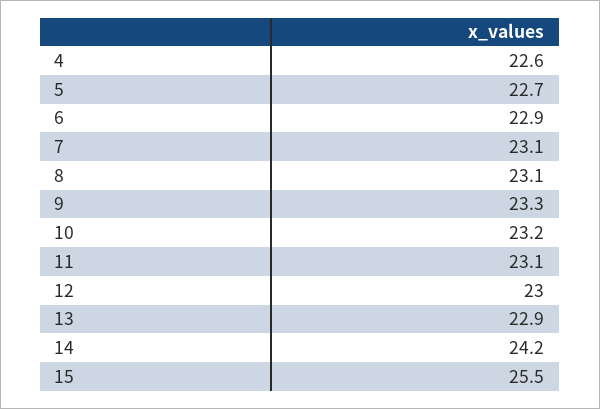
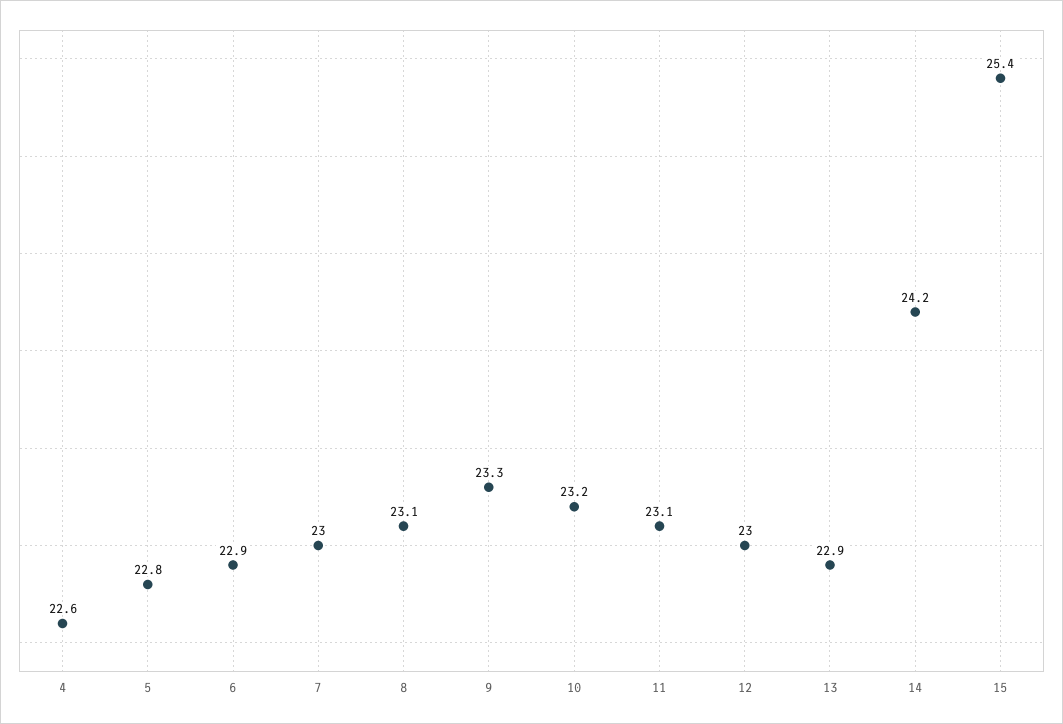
  {
    "4": 22.6,
-   "5": 22.7,
+   "5": 22.8,
    "6": 22.9,
-   "7": 23.1,
+   "7": 23,
    "8": 23.1,
    "9": 23.3,
    "10": 23.2,
    "11": 23.1,
    "12": 23,
    "13": 22.9,
    "14": 24.2,
-   "15": 25.5
+   "15": 25.4
  }

